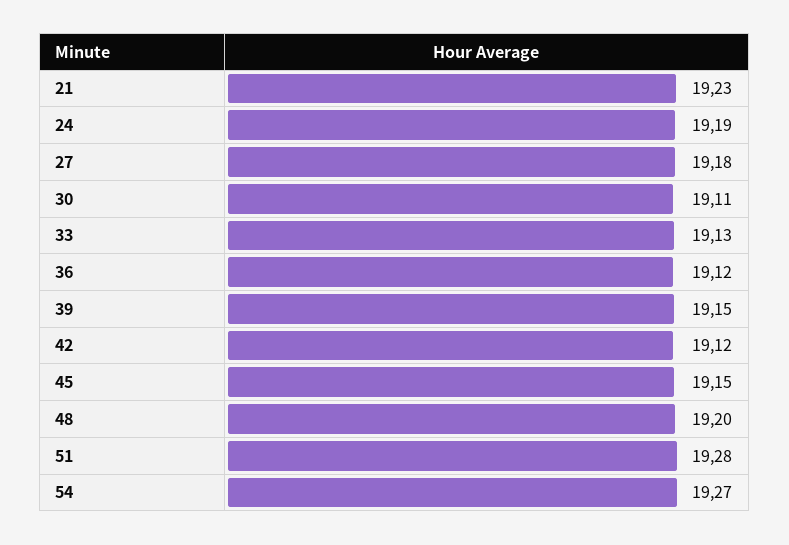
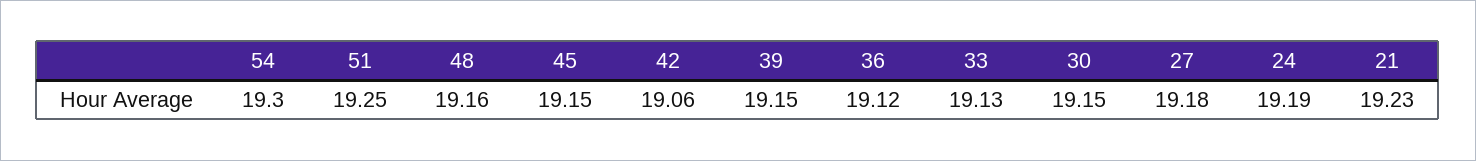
  {
    "21": 19.23,
    "24": 19.19,
    "27": 19.18,
-   "30": 19.11,
+   "30": 19.15,
    "33": 19.13,
    "36": 19.12,
    "39": 19.15,
-   "42": 19.12,
+   "42": 19.06,
    "45": 19.15,
-   "48": 19.2,
+   "48": 19.16,
-   "51": 19.28,
+   "51": 19.25,
-   "54": 19.27
+   "54": 19.3
  }

